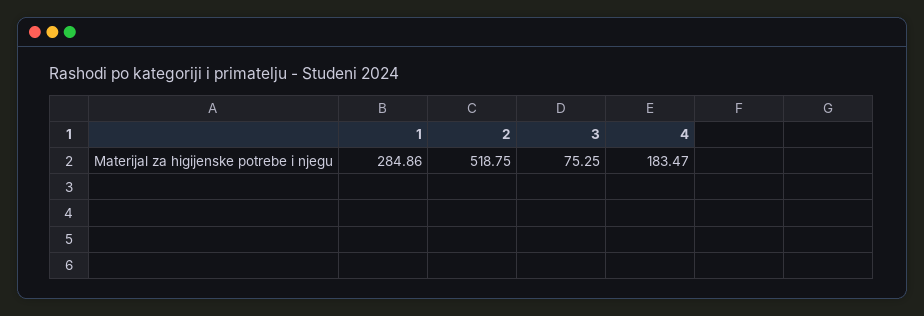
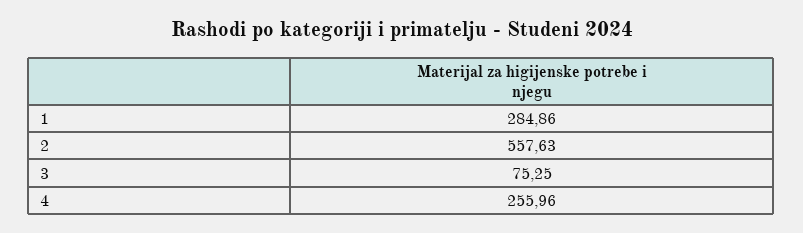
  {
    "1": 284.86,
-   "2": 518.75,
+   "2": 557.63,
    "3": 75.25,
-   "4": 183.47
+   "4": 255.96
  }

